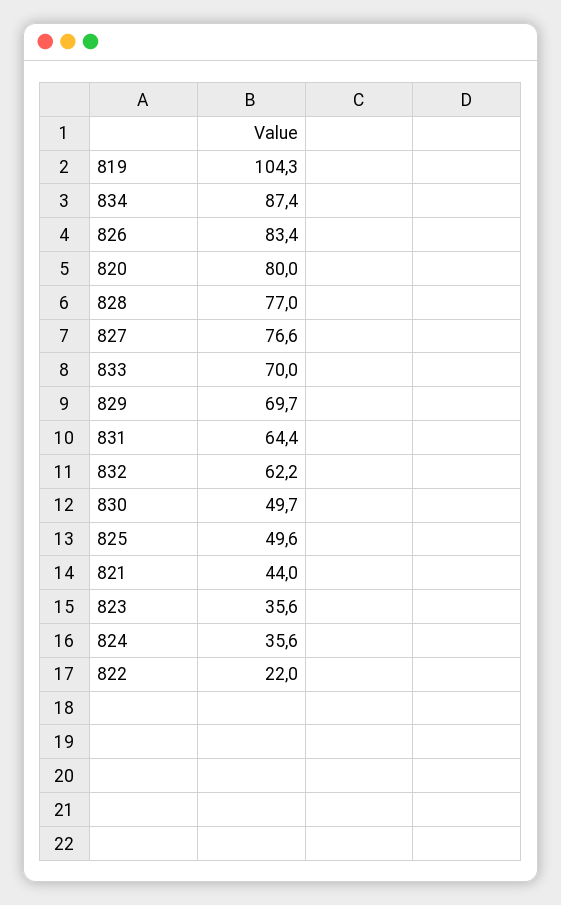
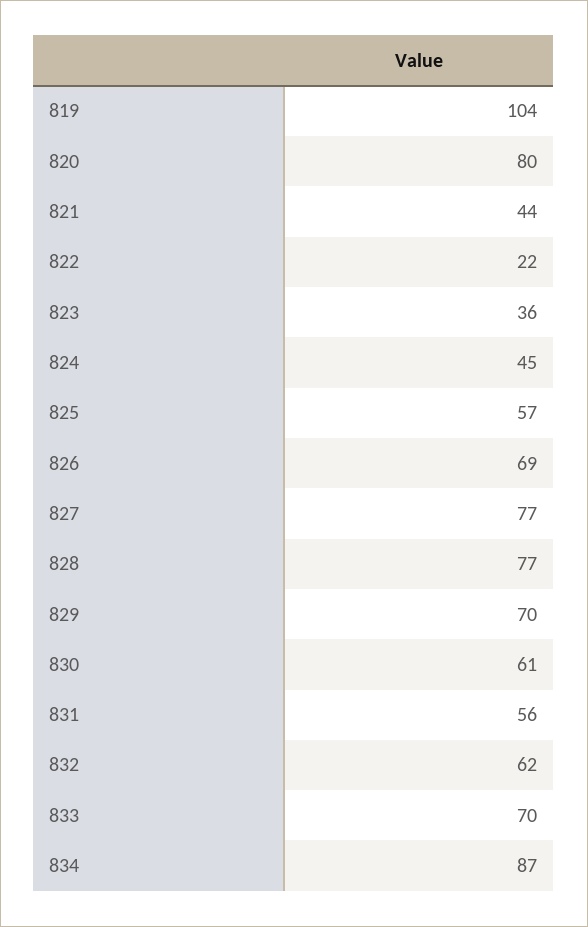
  {
    "819": 104.3,
    "834": 87.4,
-   "826": 83.4,
+   "826": 69,
    "820": 80,
    "828": 77,
    "827": 76.6,
    "833": 70,
    "829": 69.7,
-   "831": 64.4,
+   "831": 56,
    "832": 62.2,
-   "830": 49.7,
+   "830": 61,
-   "825": 49.6,
+   "825": 57,
    "821": 44,
    "823": 35.6,
-   "824": 35.6,
+   "824": 45,
    "822": 22
  }

